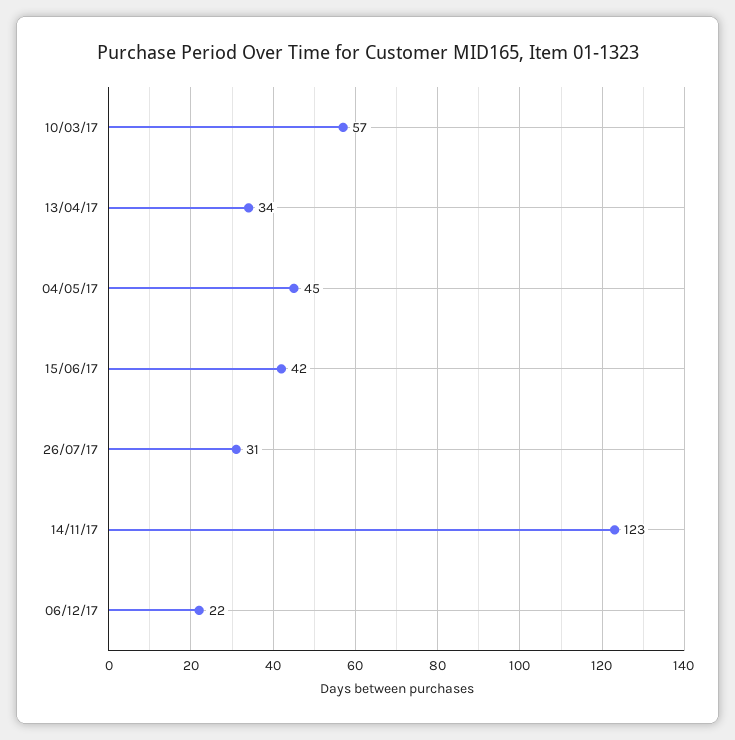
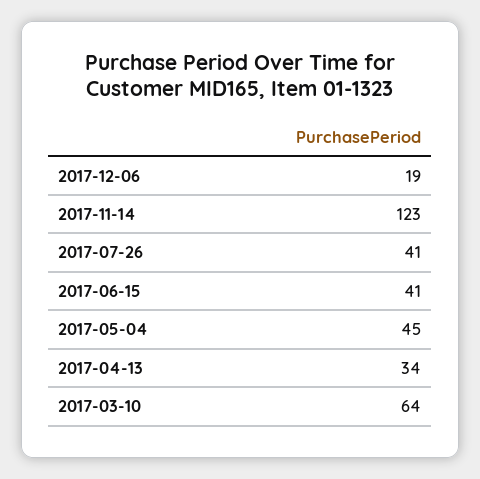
  {
-   "10/03/17": 57,
+   "10/03/17": 64,
    "13/04/17": 34,
    "04/05/17": 45,
-   "15/06/17": 42,
+   "15/06/17": 41,
-   "26/07/17": 31,
+   "26/07/17": 41,
    "14/11/17": 123,
-   "06/12/17": 22
+   "06/12/17": 19
  }

